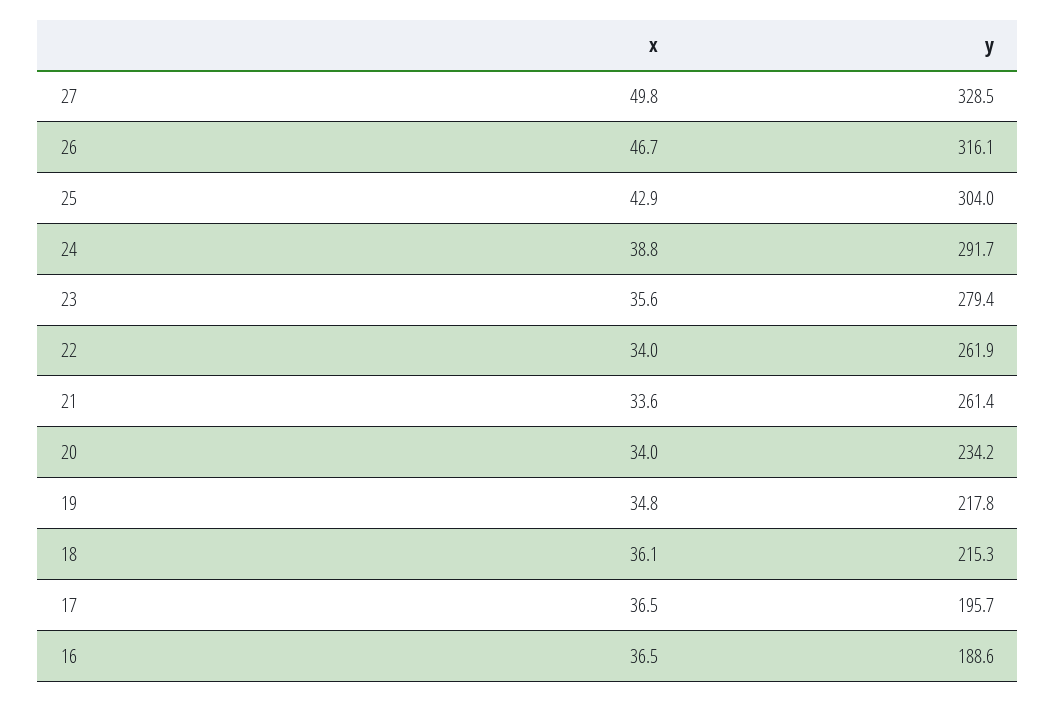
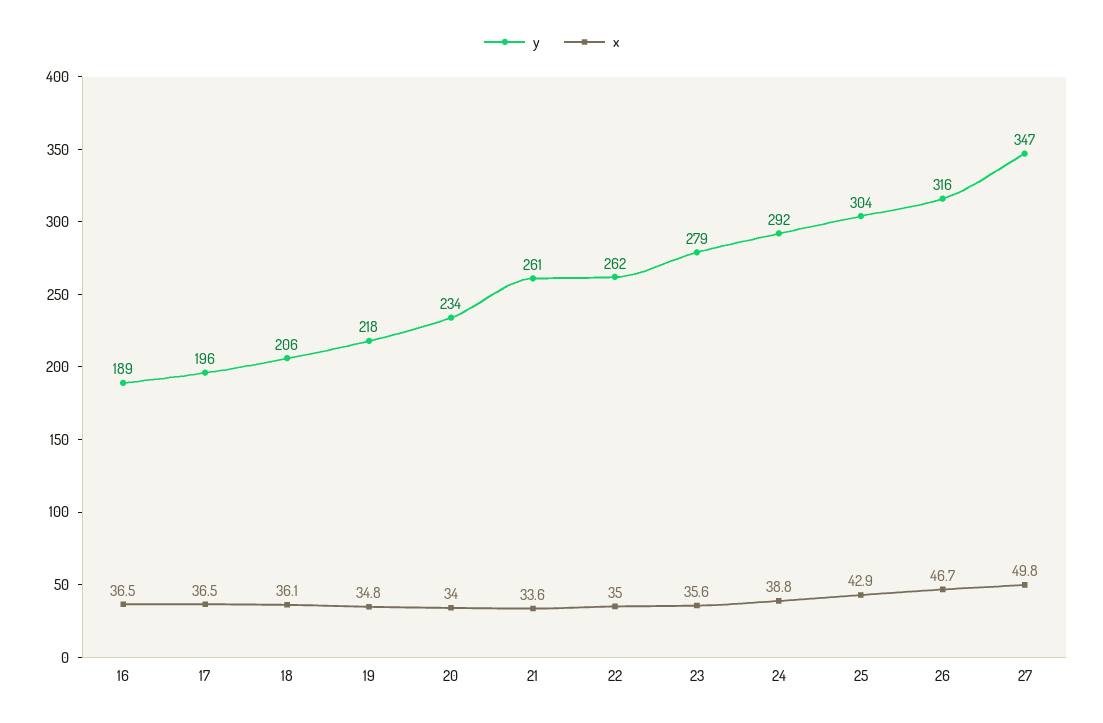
  {
    "x": {
      "27": 49.8,
      "26": 46.7,
      "25": 42.9,
      "24": 38.8,
      "23": 35.6,
-     "22": 34,
+     "22": 35,
      "21": 33.6,
      "20": 34,
      "19": 34.8,
      "18": 36.1,
      "17": 36.5,
      "16": 36.5
    },
    "y": {
-     "27": 328.5,
+     "27": 347,
      "26": 316.1,
      "25": 304,
      "24": 291.7,
      "23": 279.4,
      "22": 261.9,
      "21": 261.4,
      "20": 234.2,
      "19": 217.8,
-     "18": 215.3,
+     "18": 206,
      "17": 195.7,
      "16": 188.6
    }
  }

